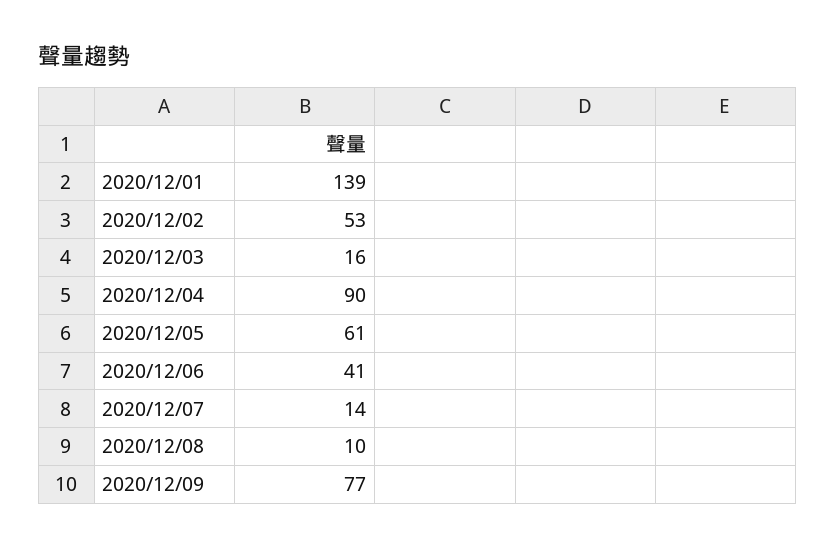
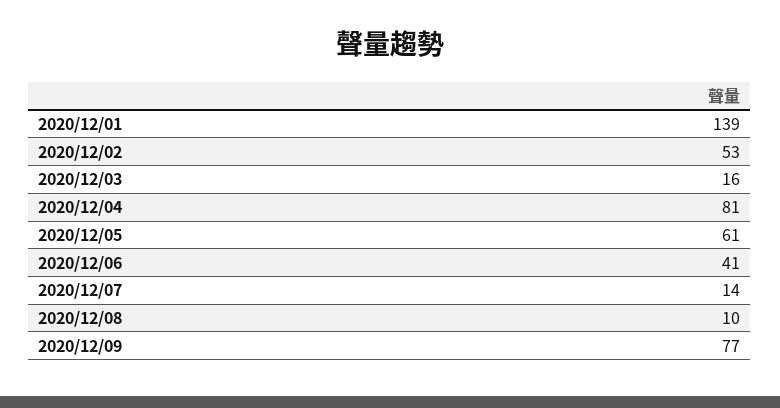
  {
    "2020/12/01": 139,
    "2020/12/02": 53,
    "2020/12/03": 16,
-   "2020/12/04": 90,
+   "2020/12/04": 81,
    "2020/12/05": 61,
    "2020/12/06": 41,
    "2020/12/07": 14,
    "2020/12/08": 10,
    "2020/12/09": 77
  }

